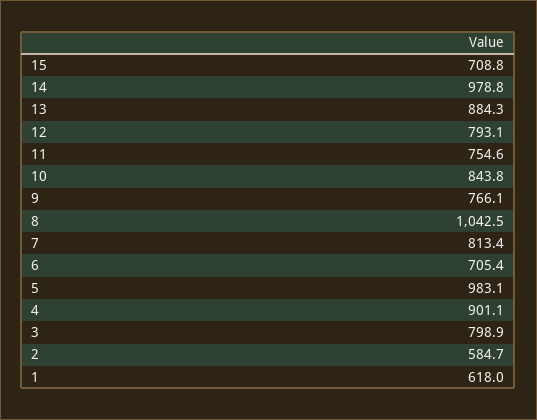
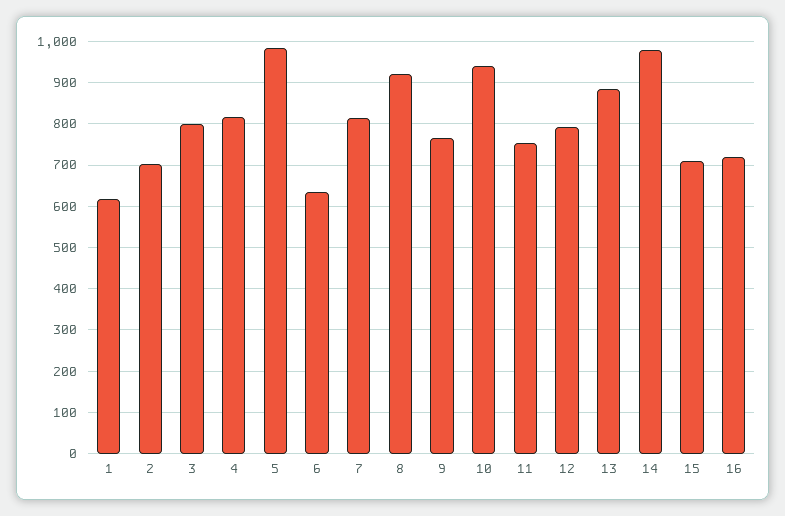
  {
    "15": 708.8,
    "14": 978.8,
    "13": 884.3,
    "12": 793.1,
    "11": 754.6,
-   "10": 843.8,
+   "10": 940,
    "9": 766.1,
-   "8": 1042.5,
+   "8": 920,
    "7": 813.4,
-   "6": 705.4,
+   "6": 640,
    "5": 983.1,
-   "4": 901.1,
+   "4": 820,
    "3": 798.9,
-   "2": 584.7,
+   "2": 700,
-   "1": 618
+   "1": 618,
+   "16": 720
  }

